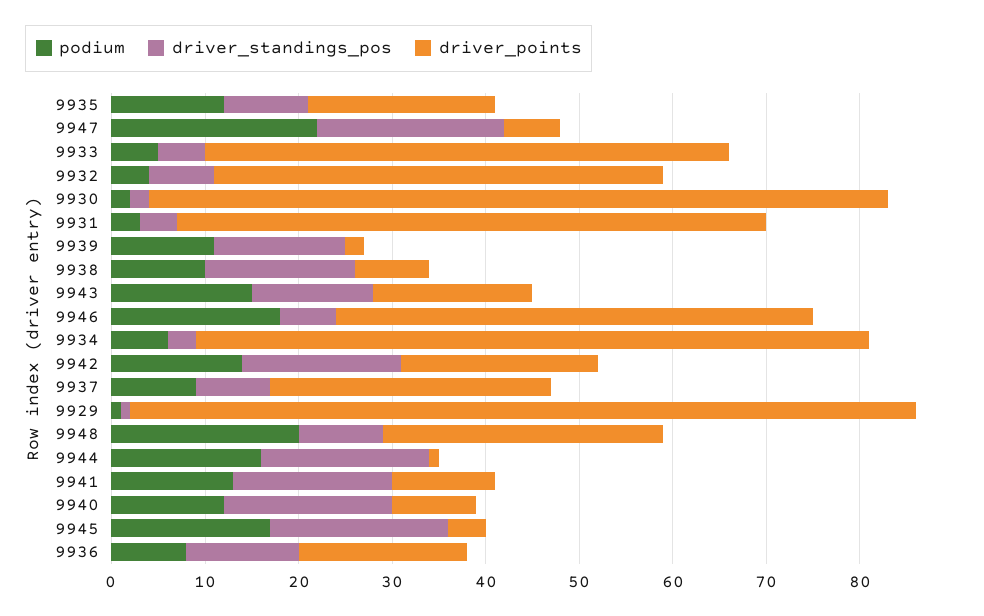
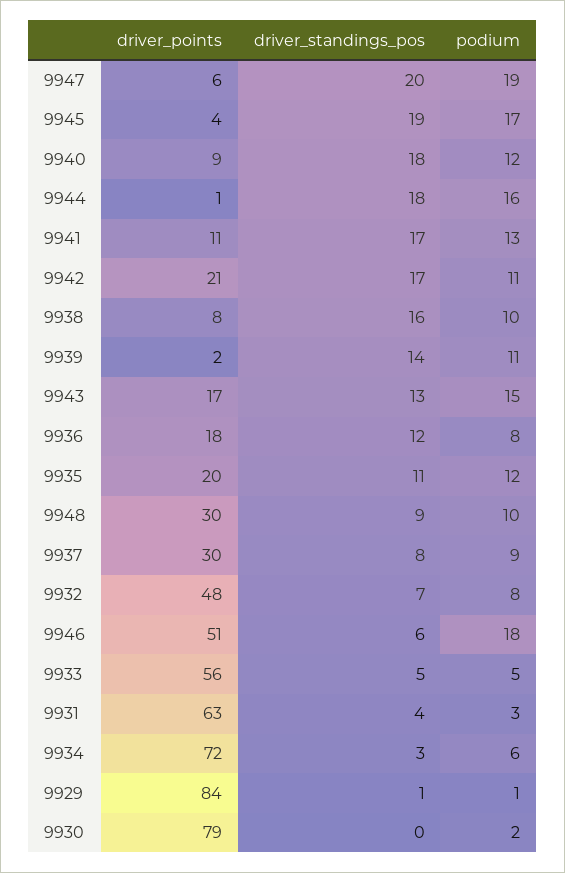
  {
    "podium": {
      "9935": 12,
-     "9947": 22,
+     "9947": 19,
      "9933": 5,
-     "9932": 4,
+     "9932": 8,
      "9930": 2,
      "9931": 3,
      "9939": 11,
      "9938": 10,
      "9943": 15,
      "9946": 18,
      "9934": 6,
-     "9942": 14,
+     "9942": 11,
      "9937": 9,
      "9929": 1,
-     "9948": 20,
+     "9948": 10,
      "9944": 16,
      "9941": 13,
      "9940": 12,
      "9945": 17,
      "9936": 8
    },
    "driver_standings_pos": {
-     "9935": 9,
+     "9935": 11,
      "9947": 20,
      "9933": 5,
      "9932": 7,
-     "9930": 2,
+     "9930": 0,
      "9931": 4,
      "9939": 14,
      "9938": 16,
      "9943": 13,
      "9946": 6,
      "9934": 3,
      "9942": 17,
      "9937": 8,
      "9929": 1,
      "9948": 9,
      "9944": 18,
      "9941": 17,
      "9940": 18,
      "9945": 19,
      "9936": 12
    },
    "driver_points": {
      "9935": 20,
      "9947": 6,
      "9933": 56,
      "9932": 48,
      "9930": 79,
      "9931": 63,
      "9939": 2,
      "9938": 8,
      "9943": 17,
      "9946": 51,
      "9934": 72,
      "9942": 21,
      "9937": 30,
      "9929": 84,
      "9948": 30,
      "9944": 1,
      "9941": 11,
      "9940": 9,
      "9945": 4,
      "9936": 18
    }
  }

